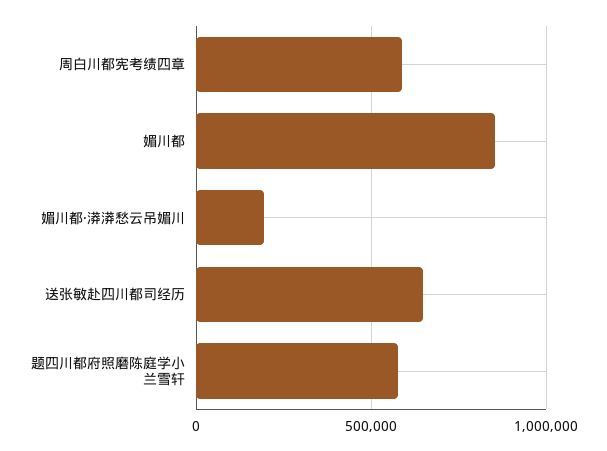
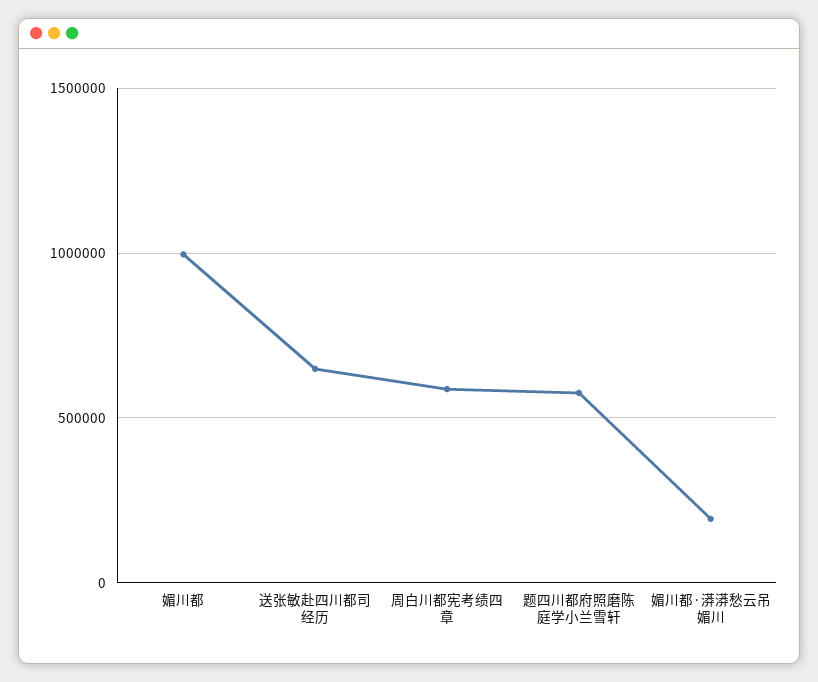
  {
    "周白川都宪考绩四章": 600000,
-   "媚川都": 850000,
+   "媚川都": 1000000,
    "媚川都·漭漭愁云吊媚川": 200000,
    "送张敏赴四川都司经历": 650000,
    "题四川都府照磨陈庭学小兰雪轩": 600000
  }

